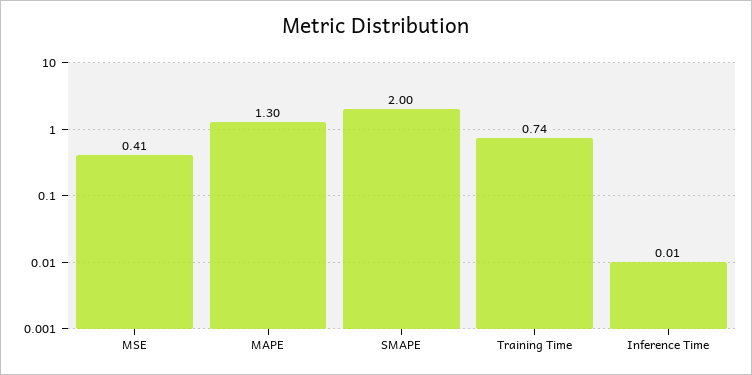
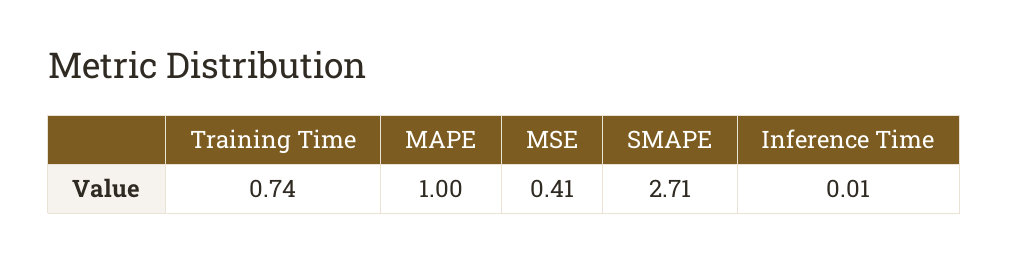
  {
    "MSE": 0.41,
-   "MAPE": 1.3,
+   "MAPE": 1,
-   "SMAPE": 2,
+   "SMAPE": 2.71,
    "Training Time": 0.74,
    "Inference Time": 0.01
  }

